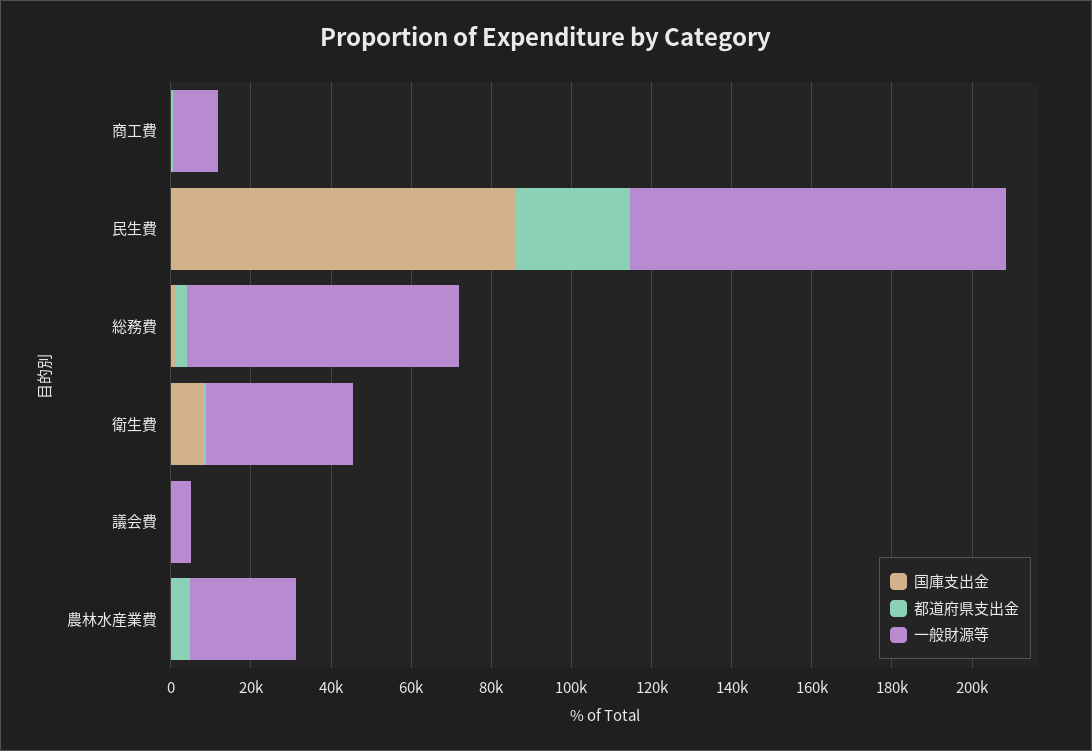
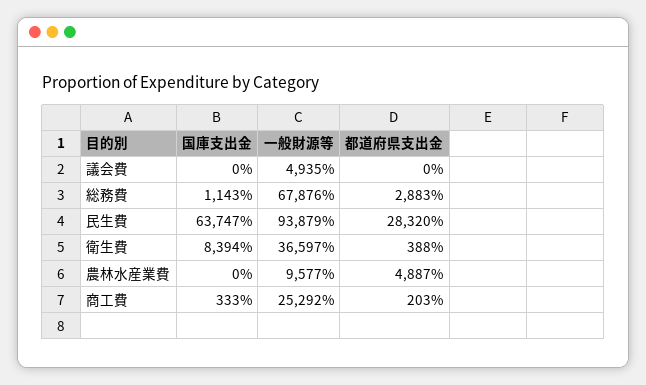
  {
    "国庫支出金": {
      "商工費": 333,
-     "民生費": 85000,
+     "民生費": 63747,
      "総務費": 1143,
      "衛生費": 8394,
      "議会費": 0,
      "農林水産業費": 0
    },
    "都道府県支出金": {
      "商工費": 203,
      "民生費": 28320,
      "総務費": 2883,
      "衛生費": 388,
      "議会費": 0,
      "農林水産業費": 4887
    },
    "一般財源等": {
-     "商工費": 10000,
+     "商工費": 25292,
      "民生費": 93879,
      "総務費": 67876,
      "衛生費": 36597,
      "議会費": 4935,
-     "農林水産業費": 25000
+     "農林水産業費": 9577
    }
  }

